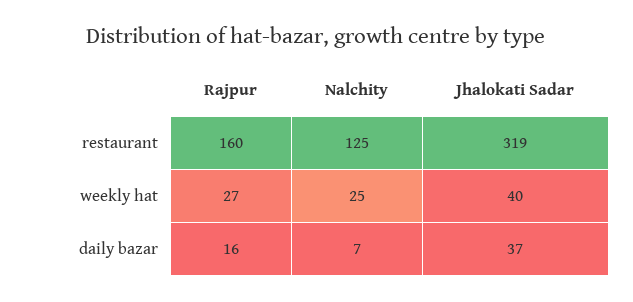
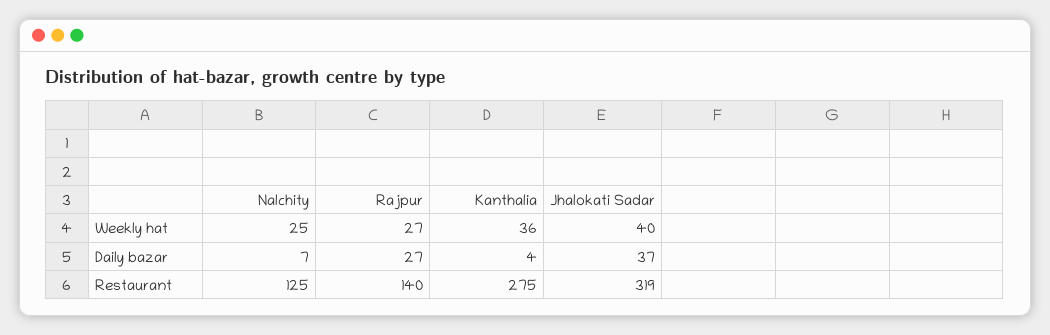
  {
    "Rajpur": {
-     "restaurant": 160,
+     "restaurant": 140,
      "weekly hat": 27,
-     "daily bazar": 16
+     "daily bazar": 27
    },
    "Nalchity": {
      "restaurant": 125,
      "weekly hat": 25,
      "daily bazar": 7
    },
    "Jhalokati Sadar": {
      "restaurant": 319,
      "weekly hat": 40,
      "daily bazar": 37
-   }
+   },
+   "Kanthalia": {
+     "weekly hat": 36,
+     "daily bazar": 4,
+     "restaurant": 275
+   }
  }

